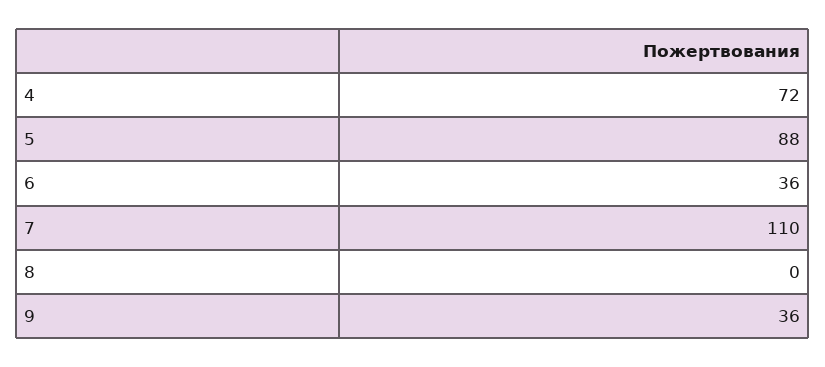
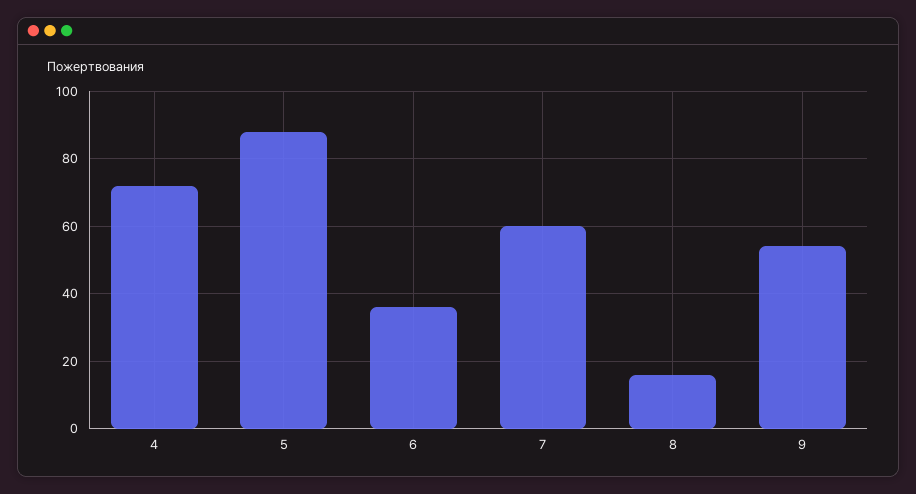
  {
    "4": 72,
    "5": 88,
    "6": 36,
-   "7": 110,
+   "7": 60,
-   "8": 0,
+   "8": 15,
-   "9": 36
+   "9": 55
  }

